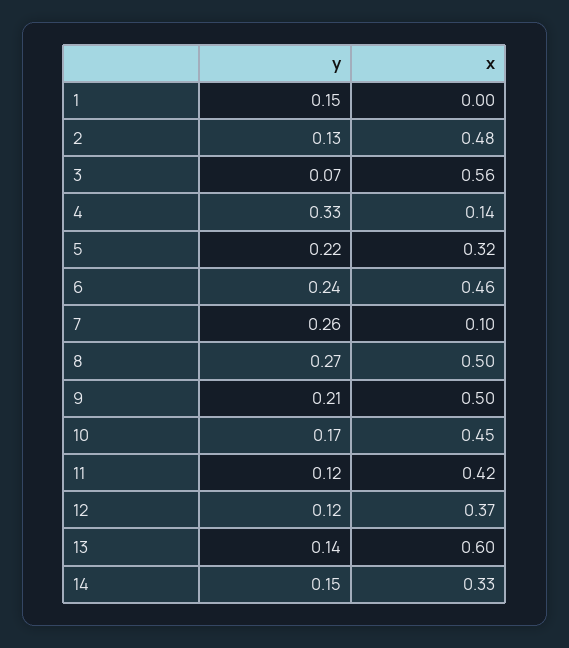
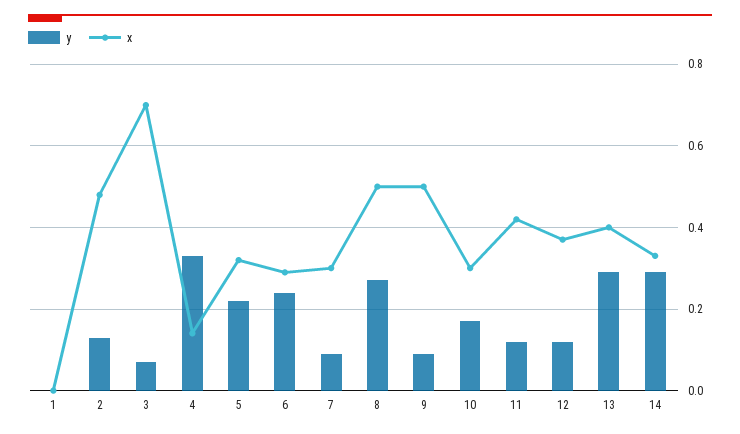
  {
    "y": {
-     "1": 0.15,
+     "1": 0,
      "2": 0.13,
      "3": 0.07,
      "4": 0.33,
      "5": 0.22,
      "6": 0.24,
-     "7": 0.26,
+     "7": 0.1,
      "8": 0.27,
-     "9": 0.21,
+     "9": 0.1,
      "10": 0.17,
      "11": 0.12,
      "12": 0.12,
-     "13": 0.14,
+     "13": 0.3,
-     "14": 0.15
+     "14": 0.3
    },
    "x": {
      "1": 0,
      "2": 0.48,
-     "3": 0.56,
+     "3": 0.7,
      "4": 0.14,
      "5": 0.32,
-     "6": 0.46,
+     "6": 0.3,
-     "7": 0.1,
+     "7": 0.3,
      "8": 0.5,
      "9": 0.5,
-     "10": 0.45,
+     "10": 0.3,
      "11": 0.42,
      "12": 0.37,
-     "13": 0.6,
+     "13": 0.4,
      "14": 0.33
    }
  }

